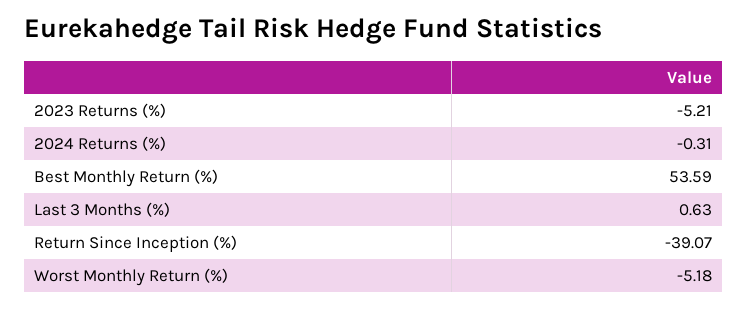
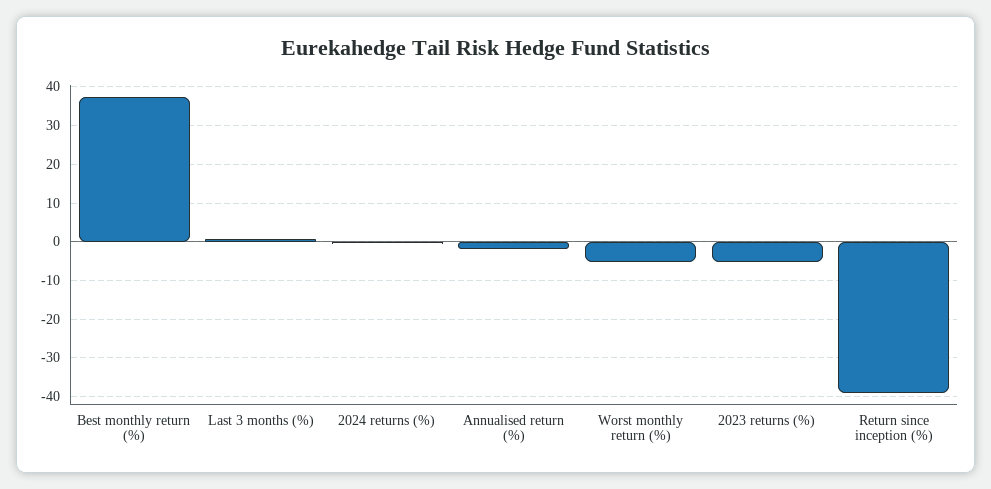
  {
    "2023 Returns (%)": -5.21,
    "2024 Returns (%)": -0.31,
-   "Best Monthly Return (%)": 53.59,
+   "Best Monthly Return (%)": 38,
    "Last 3 Months (%)": 0.63,
    "Return Since Inception (%)": -39.07,
-   "Worst Monthly Return (%)": -5.18
+   "Worst Monthly Return (%)": -5.18,
+   "Annualised return (%)": -2
  }

